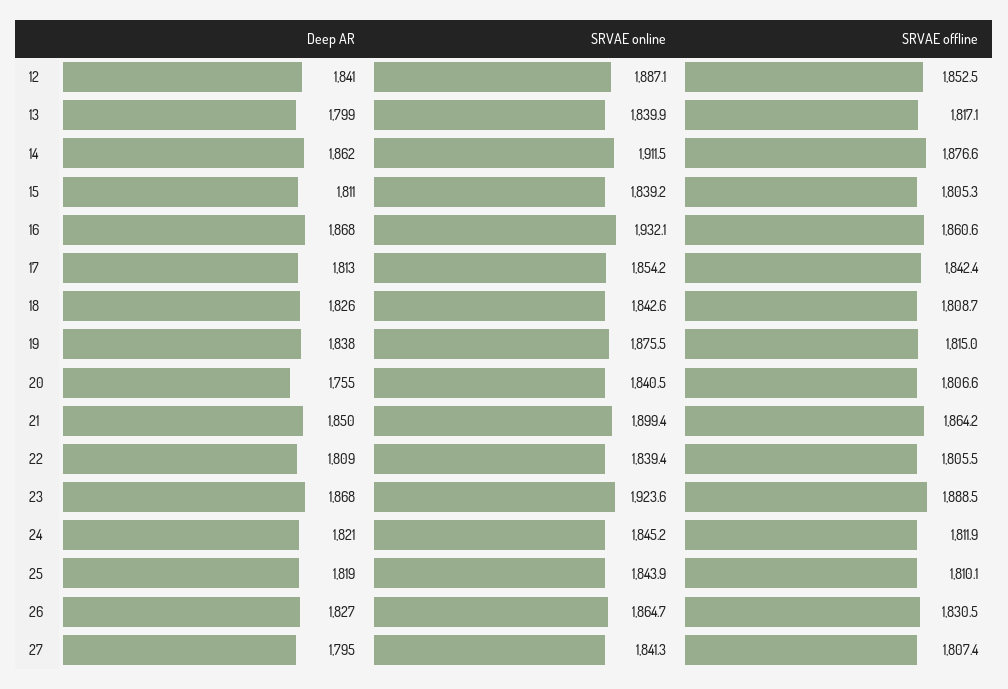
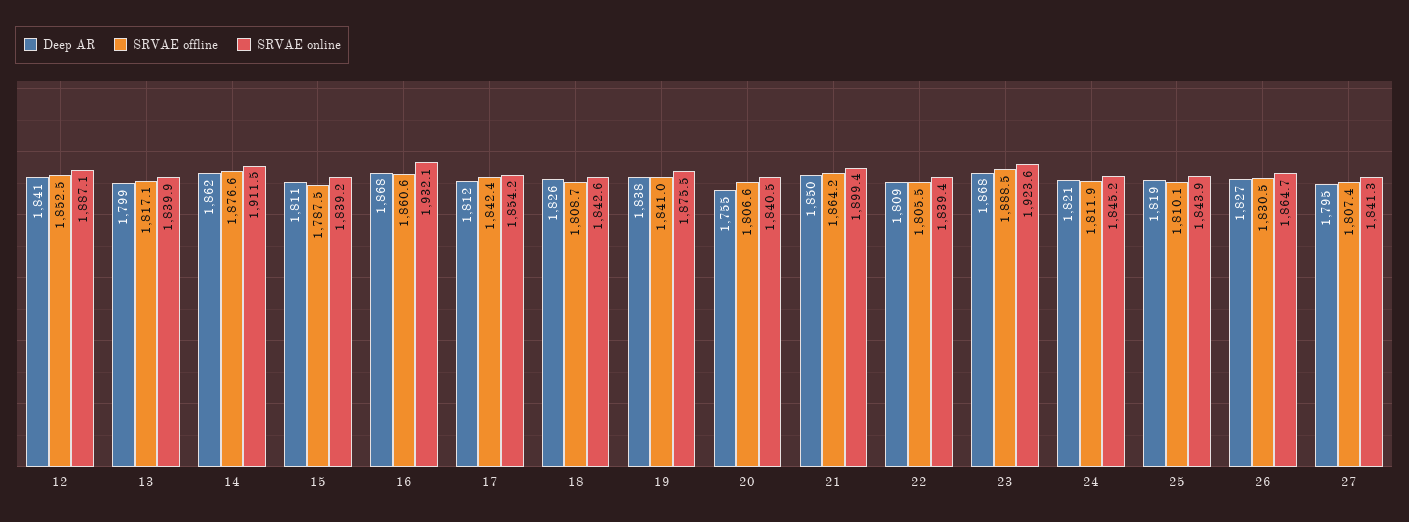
  {
    "Deep AR": {
      "12": 1841,
      "13": 1799,
      "14": 1862,
      "15": 1811,
      "16": 1868,
-     "17": 1813,
+     "17": 1812,
      "18": 1826,
      "19": 1838,
      "20": 1755,
      "21": 1850,
      "22": 1809,
      "23": 1868,
      "24": 1821,
      "25": 1819,
      "26": 1827,
      "27": 1795
    },
    "SRVAE online": {
      "12": 1887.1,
      "13": 1839.9,
      "14": 1911.5,
      "15": 1839.2,
      "16": 1932.1,
      "17": 1854.2,
      "18": 1842.6,
      "19": 1875.5,
      "20": 1840.5,
      "21": 1899.4,
      "22": 1839.4,
      "23": 1923.6,
      "24": 1845.2,
      "25": 1843.9,
      "26": 1864.7,
      "27": 1841.3
    },
    "SRVAE offline": {
      "12": 1852.5,
      "13": 1817.1,
      "14": 1876.6,
-     "15": 1805.3,
+     "15": 1787.5,
      "16": 1860.6,
      "17": 1842.4,
      "18": 1808.7,
-     "19": 1815,
+     "19": 1841,
      "20": 1806.6,
      "21": 1864.2,
      "22": 1805.5,
      "23": 1888.5,
      "24": 1811.9,
      "25": 1810.1,
      "26": 1830.5,
      "27": 1807.4
    }
  }

